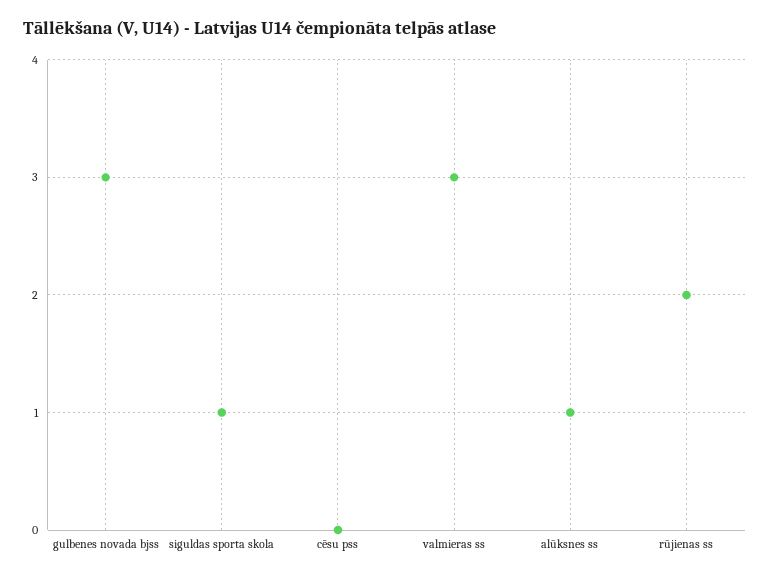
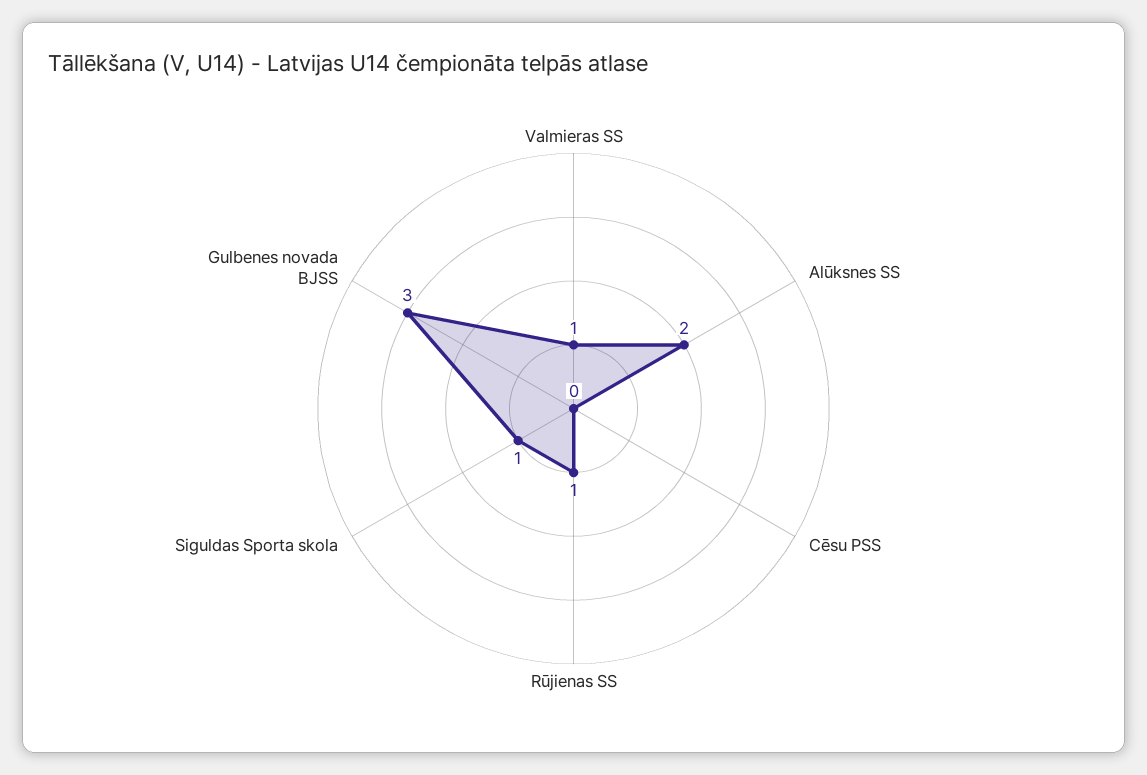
  {
    "gulbenes novada bjss": 3,
    "siguldas sporta skola": 1,
    "cēsu pss": 0,
-   "valmieras ss": 3,
+   "valmieras ss": 1,
-   "alūksnes ss": 1,
+   "alūksnes ss": 2,
-   "rūjienas ss": 2
+   "rūjienas ss": 1
  }

